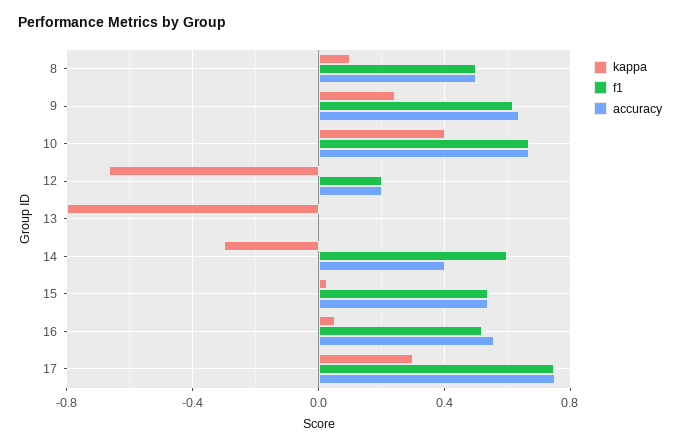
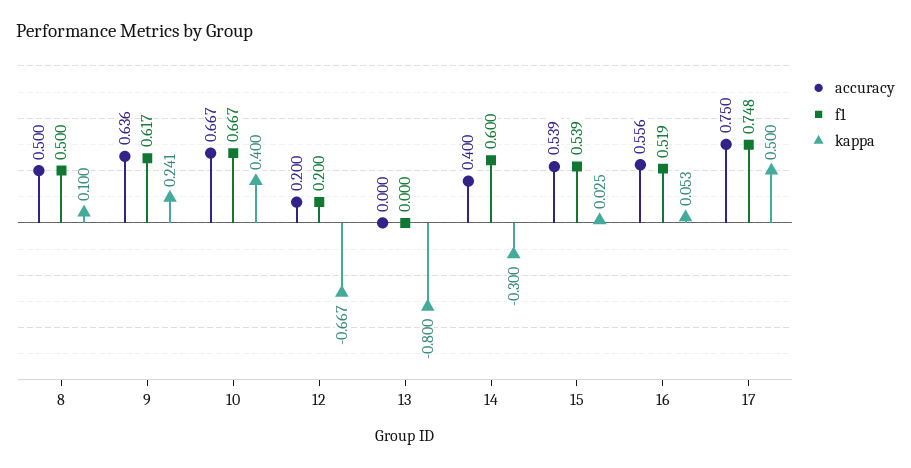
  {
    "kappa": {
      "8": 0.1,
      "9": 0.241,
      "10": 0.4,
      "12": -0.667,
      "13": -0.8,
      "14": -0.3,
      "15": 0.025,
      "16": 0.053,
-     "17": 0.3
+     "17": 0.5
    },
    "f1": {
      "8": 0.5,
      "9": 0.617,
      "10": 0.667,
      "12": 0.2,
      "13": 0,
      "14": 0.6,
      "15": 0.539,
      "16": 0.519,
      "17": 0.748
    },
    "accuracy": {
      "8": 0.5,
      "9": 0.636,
      "10": 0.667,
      "12": 0.2,
      "13": 0,
      "14": 0.4,
      "15": 0.539,
      "16": 0.556,
      "17": 0.75
    }
  }

